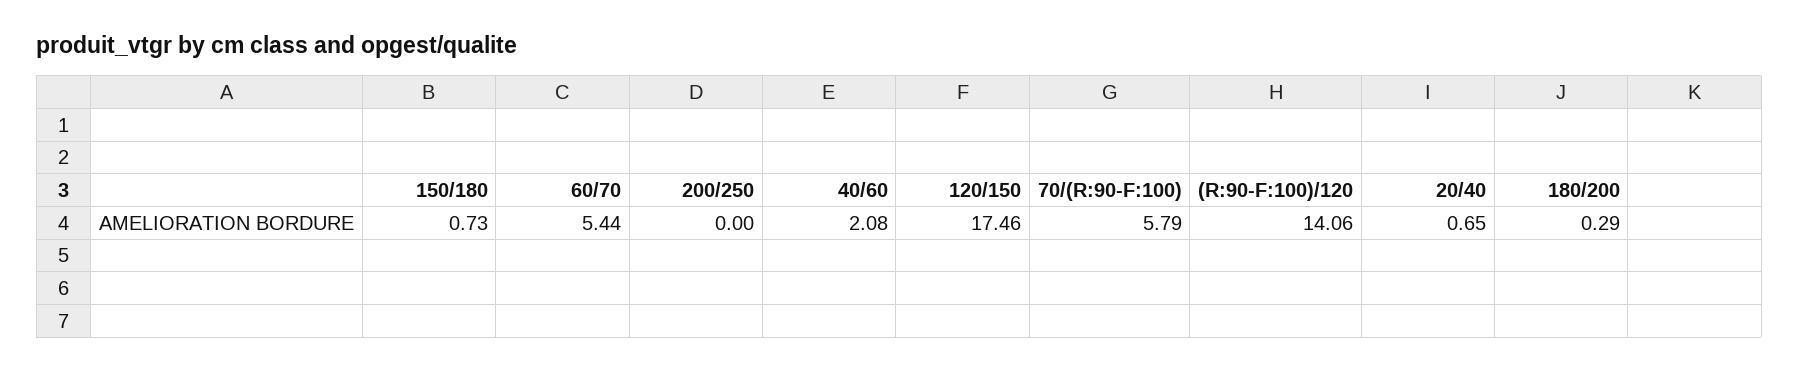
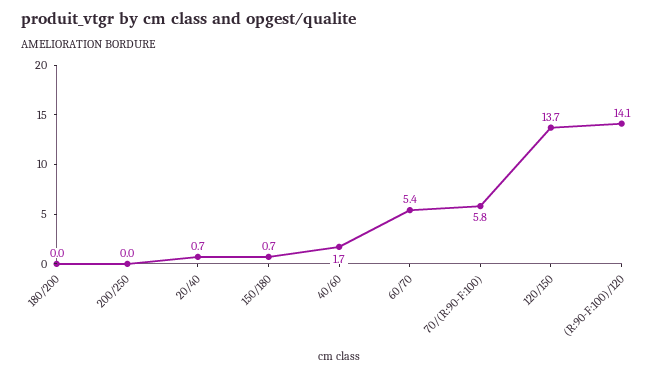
  {
    "150/180": 0.73,
    "60/70": 5.44,
    "200/250": 0,
-   "40/60": 2.08,
+   "40/60": 1.7,
-   "120/150": 17.46,
+   "120/150": 13.7,
    "70/(R:90-F:100)": 5.79,
    "(R:90-F:100)/120": 14.06,
    "20/40": 0.65,
-   "180/200": 0.29
+   "180/200": 0
  }

